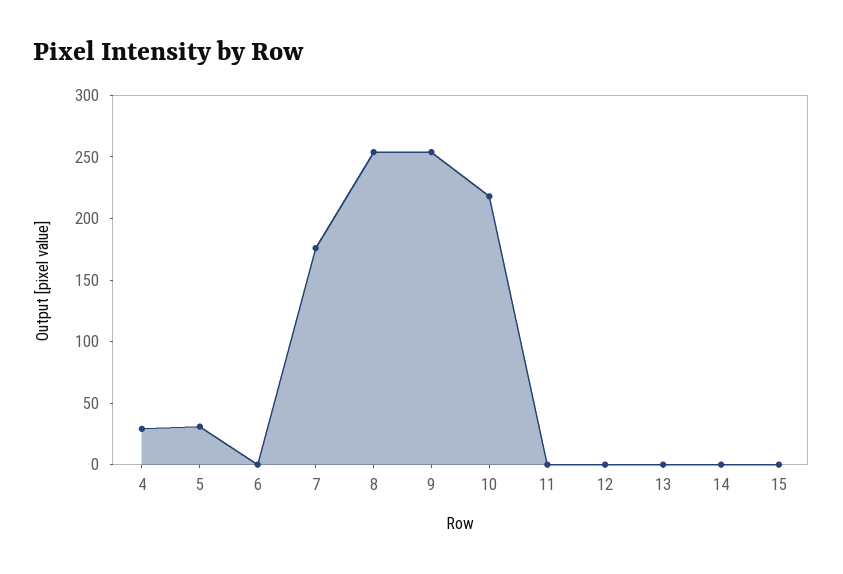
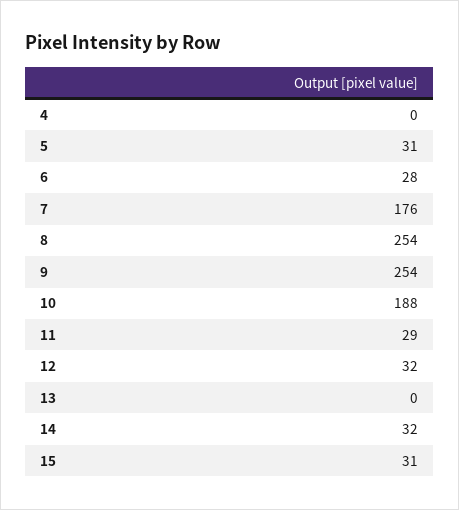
  {
-   "4": 30,
+   "4": 0,
    "5": 31,
-   "6": 0,
+   "6": 28,
    "7": 176,
    "8": 254,
    "9": 254,
-   "10": 220,
+   "10": 188,
-   "11": 0,
+   "11": 29,
-   "12": 0,
+   "12": 32,
    "13": 0,
-   "14": 0,
+   "14": 32,
-   "15": 0
+   "15": 31
  }

